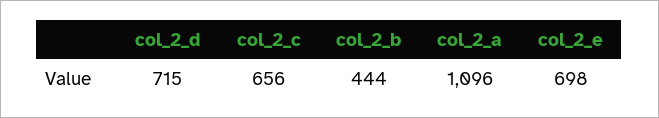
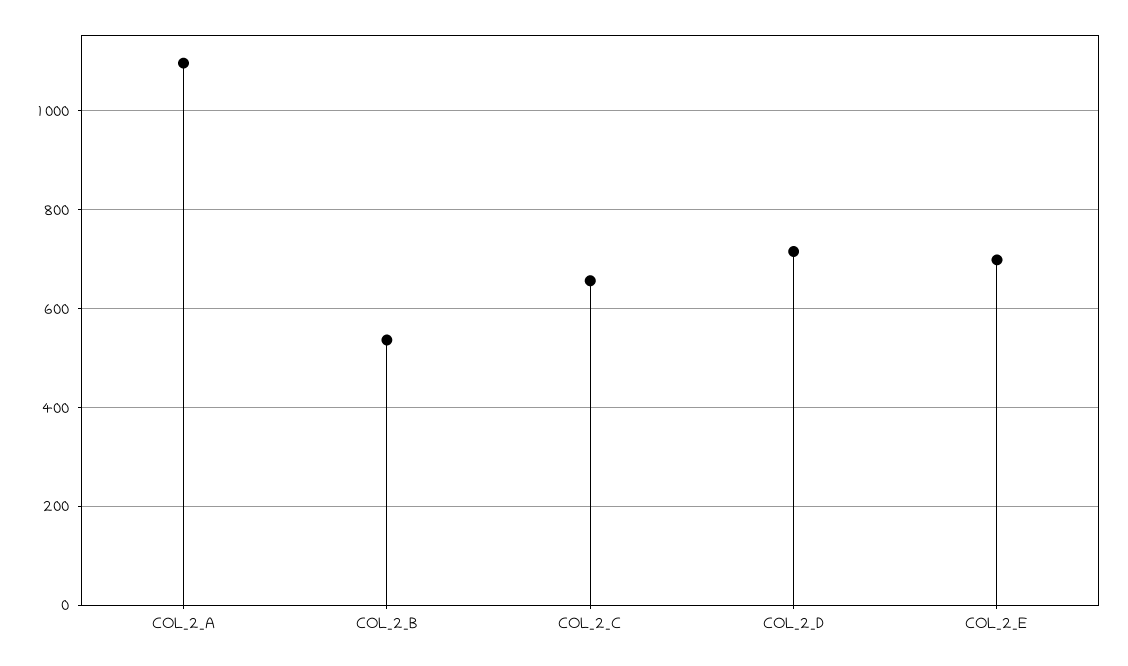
  {
    "col_2_d": 715,
    "col_2_c": 656,
-   "col_2_b": 444,
+   "col_2_b": 540,
    "col_2_a": 1096,
    "col_2_e": 698
  }

